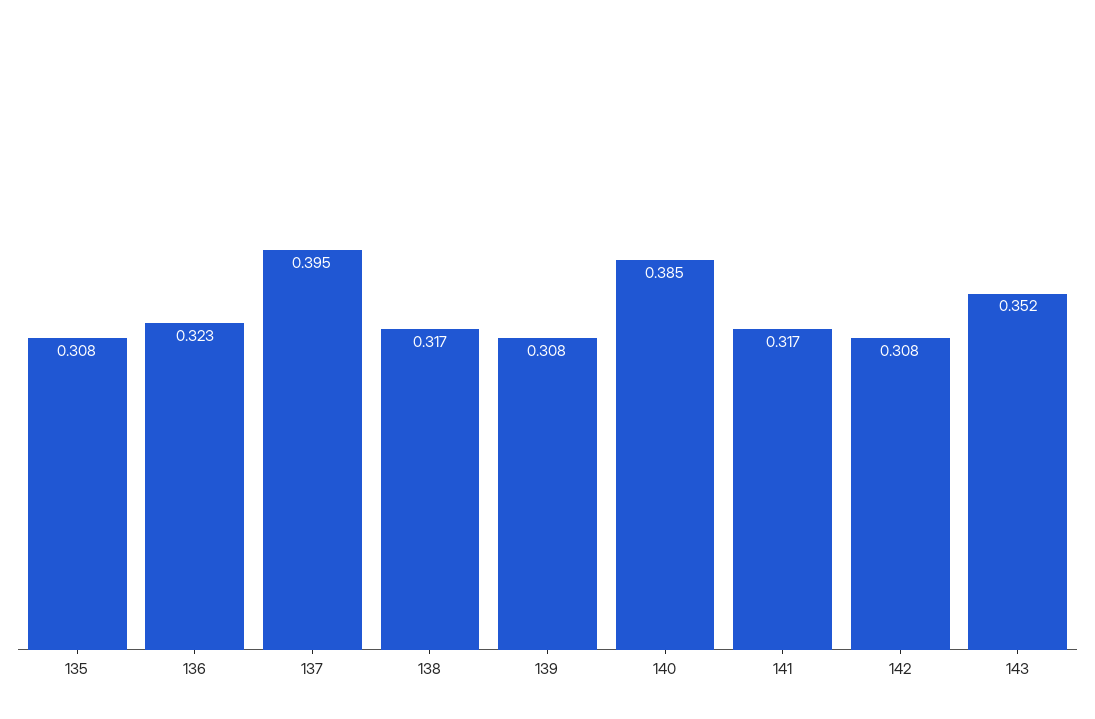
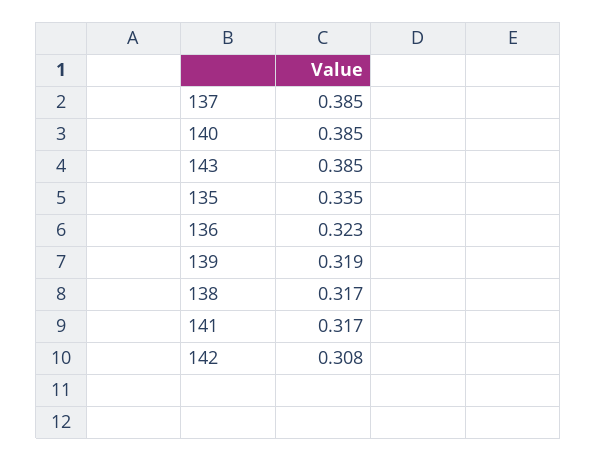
  {
-   "135": 0.308,
+   "135": 0.335,
    "136": 0.323,
-   "137": 0.395,
+   "137": 0.385,
    "138": 0.317,
-   "139": 0.308,
+   "139": 0.319,
    "140": 0.385,
    "141": 0.317,
    "142": 0.308,
-   "143": 0.352
+   "143": 0.385
  }

